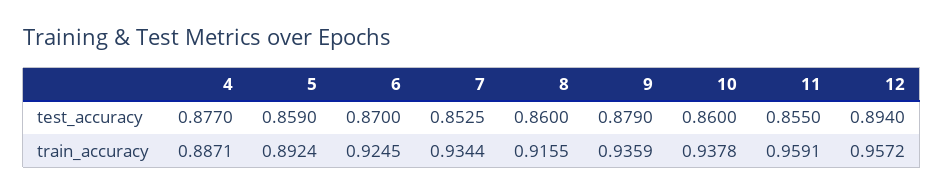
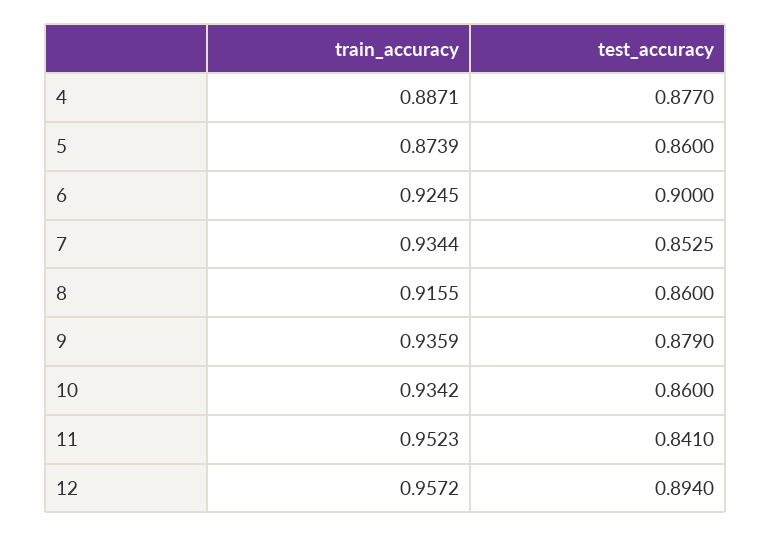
  {
    "4": {
      "test_accuracy": 0.877,
      "train_accuracy": 0.8871
    },
    "5": {
-     "test_accuracy": 0.859,
+     "test_accuracy": 0.86,
-     "train_accuracy": 0.8924
+     "train_accuracy": 0.8739
    },
    "6": {
-     "test_accuracy": 0.87,
+     "test_accuracy": 0.9,
      "train_accuracy": 0.9245
    },
    "7": {
      "test_accuracy": 0.8525,
      "train_accuracy": 0.9344
    },
    "8": {
      "test_accuracy": 0.86,
      "train_accuracy": 0.9155
    },
    "9": {
      "test_accuracy": 0.879,
      "train_accuracy": 0.9359
    },
    "10": {
      "test_accuracy": 0.86,
-     "train_accuracy": 0.9378
+     "train_accuracy": 0.9342
    },
    "11": {
-     "test_accuracy": 0.855,
+     "test_accuracy": 0.841,
-     "train_accuracy": 0.9591
+     "train_accuracy": 0.9523
    },
    "12": {
      "test_accuracy": 0.894,
      "train_accuracy": 0.9572
    }
  }

